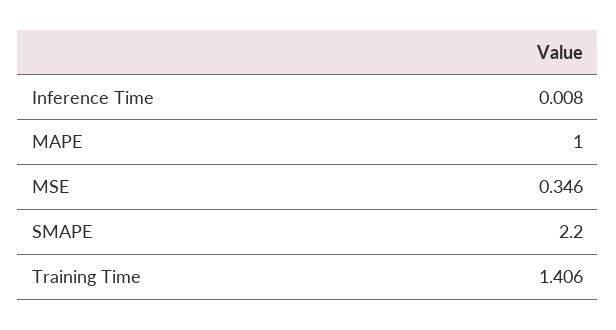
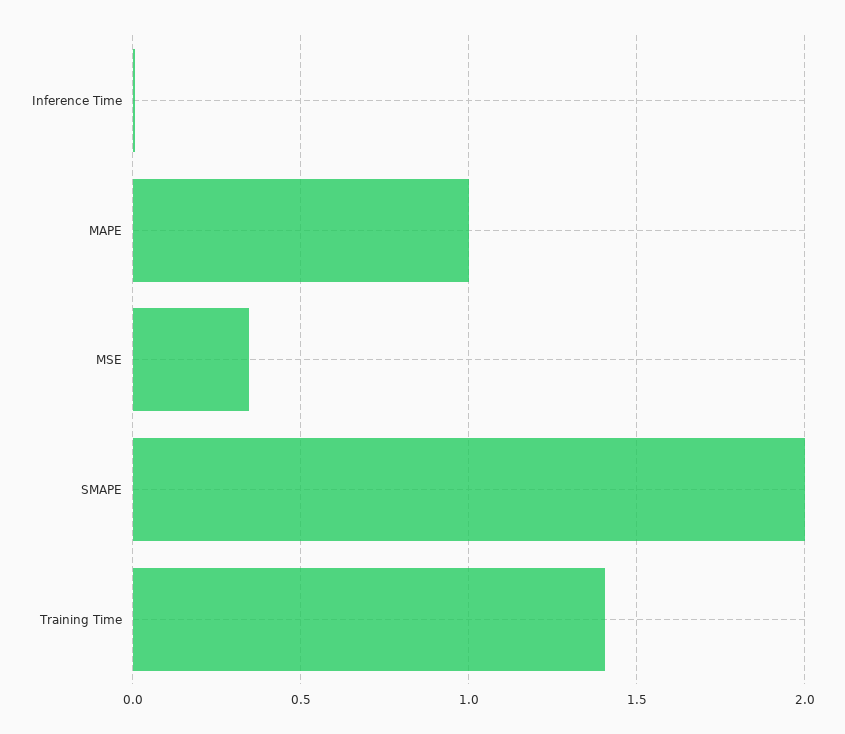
  {
    "Inference Time": 0.008,
    "MAPE": 1,
    "MSE": 0.346,
-   "SMAPE": 2.2,
+   "SMAPE": 2,
    "Training Time": 1.406
  }

